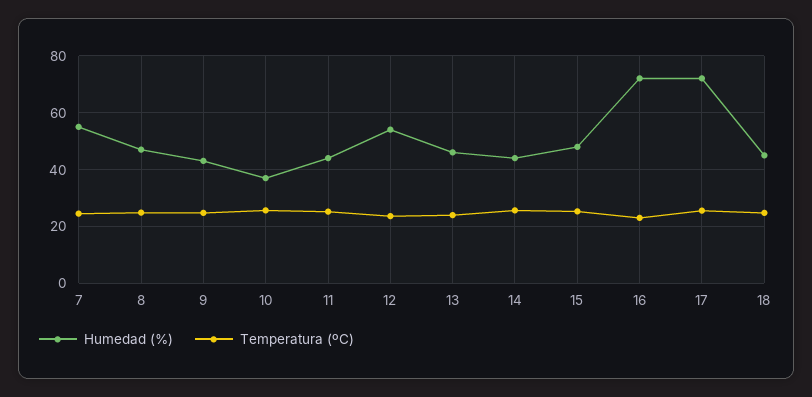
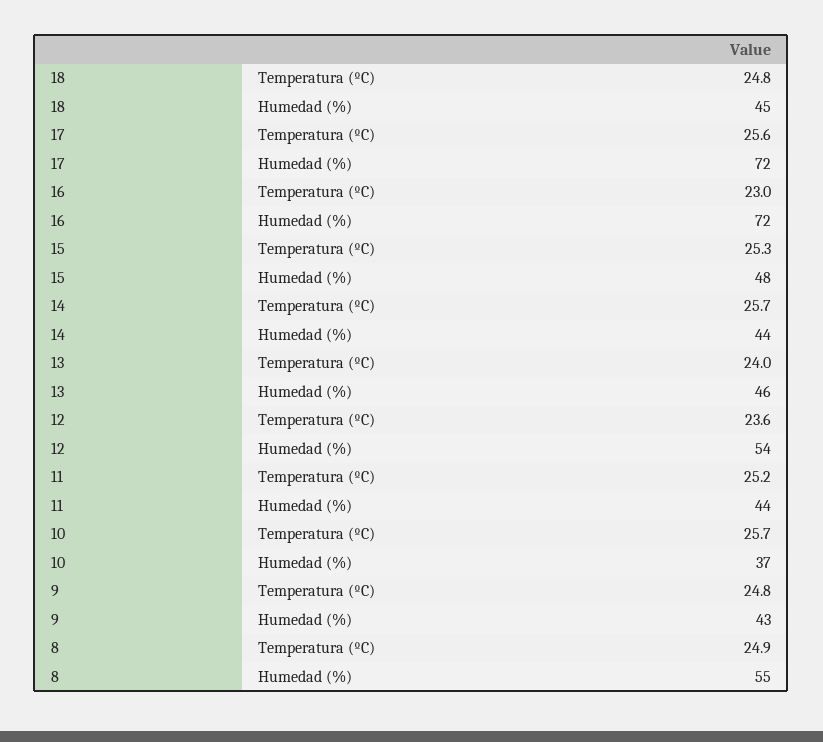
  {
    "Humedad (%)": {
-     "7": 55,
-     "8": 47.5,
+     "8": 55,
      "9": 43,
      "10": 37,
      "11": 44,
      "12": 54,
      "13": 46,
      "14": 44,
      "15": 48,
      "16": 72,
      "17": 72,
      "18": 45
    },
    "Temperatura (ºC)": {
-     "7": 25,
      "8": 24.9,
      "9": 24.8,
      "10": 25.7,
      "11": 25.2,
      "12": 23.6,
      "13": 24,
      "14": 25.7,
      "15": 25.3,
      "16": 23,
      "17": 25.6,
      "18": 24.8
    }
  }

